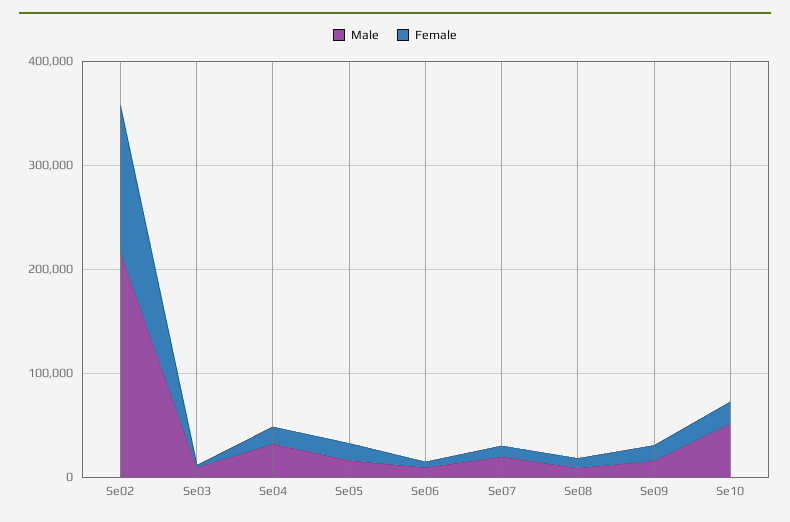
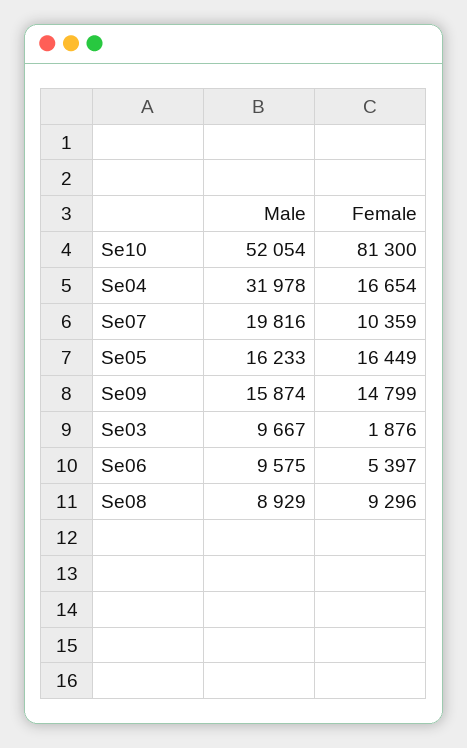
  {
    "Male": {
-     "Se02": 220000,
      "Se03": 9667,
      "Se04": 31978,
      "Se05": 16233,
      "Se06": 9575,
      "Se07": 19816,
      "Se08": 8929,
      "Se09": 15874,
      "Se10": 52054
    },
    "Female": {
-     "Se02": 140000,
      "Se03": 1876,
      "Se04": 16654,
      "Se05": 16449,
      "Se06": 5397,
      "Se07": 10359,
      "Se08": 9296,
      "Se09": 14799,
-     "Se10": 20000
+     "Se10": 81300
    }
  }

